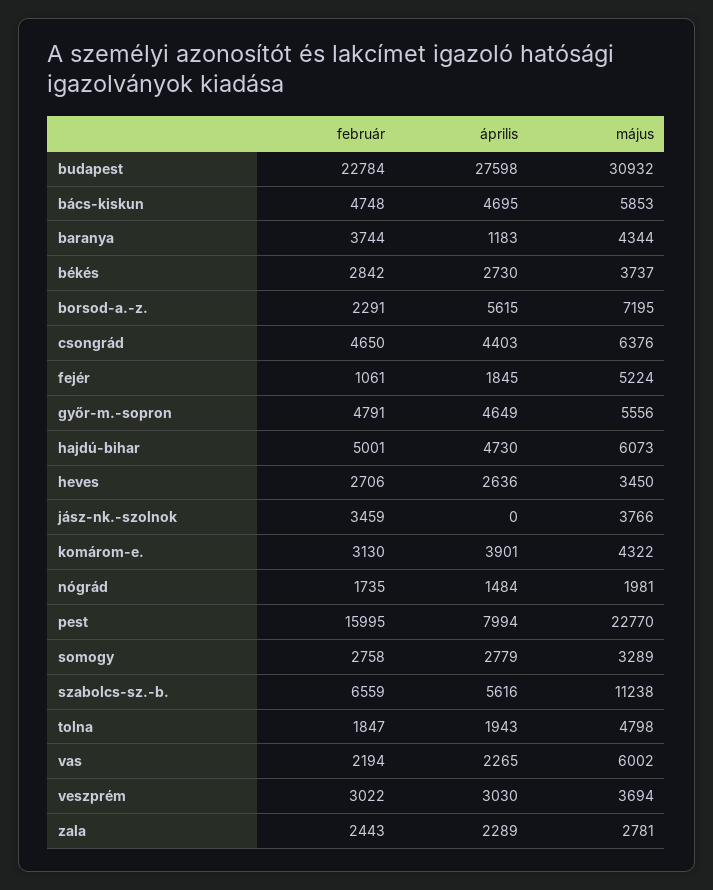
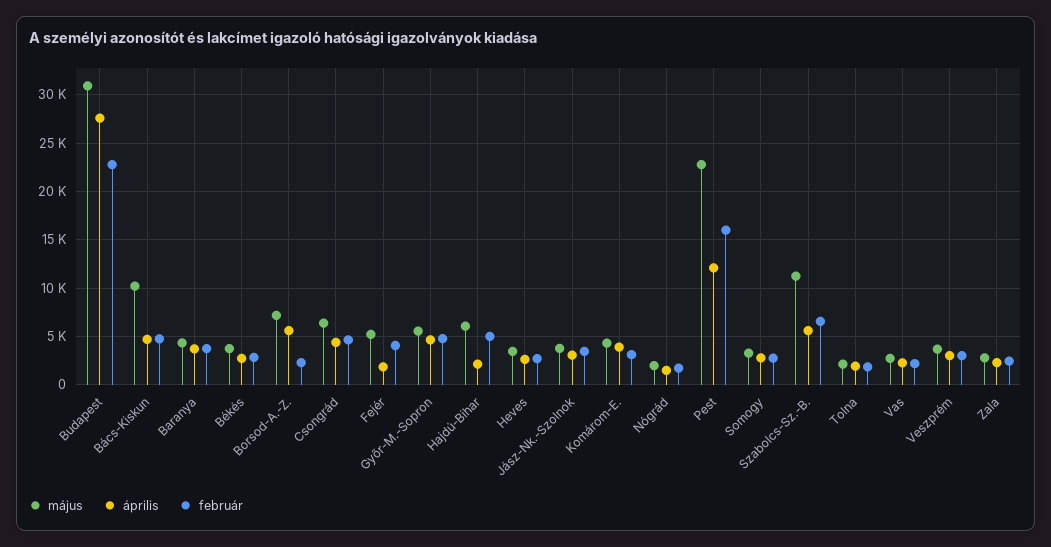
  {
    "február": {
      "budapest": 22784,
      "bács-kiskun": 4748,
      "baranya": 3744,
      "békés": 2842,
      "borsod-a.-z.": 2291,
      "csongrád": 4650,
-     "fejér": 1061,
+     "fejér": 4000,
      "győr-m.-sopron": 4791,
      "hajdú-bihar": 5001,
      "heves": 2706,
      "jász-nk.-szolnok": 3459,
      "komárom-e.": 3130,
      "nógrád": 1735,
      "pest": 15995,
      "somogy": 2758,
      "szabolcs-sz.-b.": 6559,
      "tolna": 1847,
      "vas": 2194,
      "veszprém": 3022,
      "zala": 2443
    },
    "április": {
      "budapest": 27598,
      "bács-kiskun": 4695,
-     "baranya": 1183,
+     "baranya": 4000,
      "békés": 2730,
      "borsod-a.-z.": 5615,
      "csongrád": 4403,
      "fejér": 1845,
      "győr-m.-sopron": 4649,
-     "hajdú-bihar": 4730,
+     "hajdú-bihar": 2000,
      "heves": 2636,
-     "jász-nk.-szolnok": 0,
+     "jász-nk.-szolnok": 3000,
      "komárom-e.": 3901,
      "nógrád": 1484,
-     "pest": 7994,
+     "pest": 12000,
      "somogy": 2779,
      "szabolcs-sz.-b.": 5616,
      "tolna": 1943,
      "vas": 2265,
      "veszprém": 3030,
      "zala": 2289
    },
    "május": {
      "budapest": 30932,
-     "bács-kiskun": 5853,
+     "bács-kiskun": 10000,
      "baranya": 4344,
      "békés": 3737,
      "borsod-a.-z.": 7195,
      "csongrád": 6376,
      "fejér": 5224,
      "győr-m.-sopron": 5556,
      "hajdú-bihar": 6073,
      "heves": 3450,
      "jász-nk.-szolnok": 3766,
      "komárom-e.": 4322,
      "nógrád": 1981,
      "pest": 22770,
      "somogy": 3289,
      "szabolcs-sz.-b.": 11238,
-     "tolna": 4798,
+     "tolna": 2000,
-     "vas": 6002,
+     "vas": 3000,
      "veszprém": 3694,
      "zala": 2781
    }
  }

